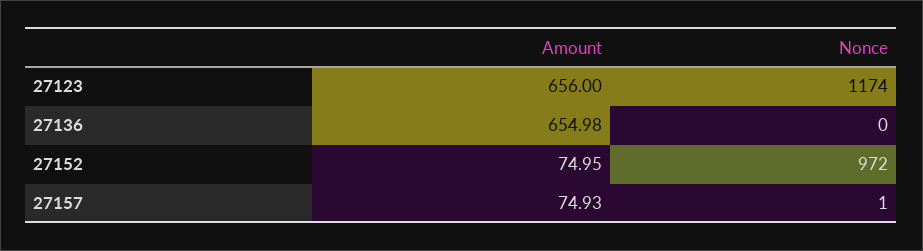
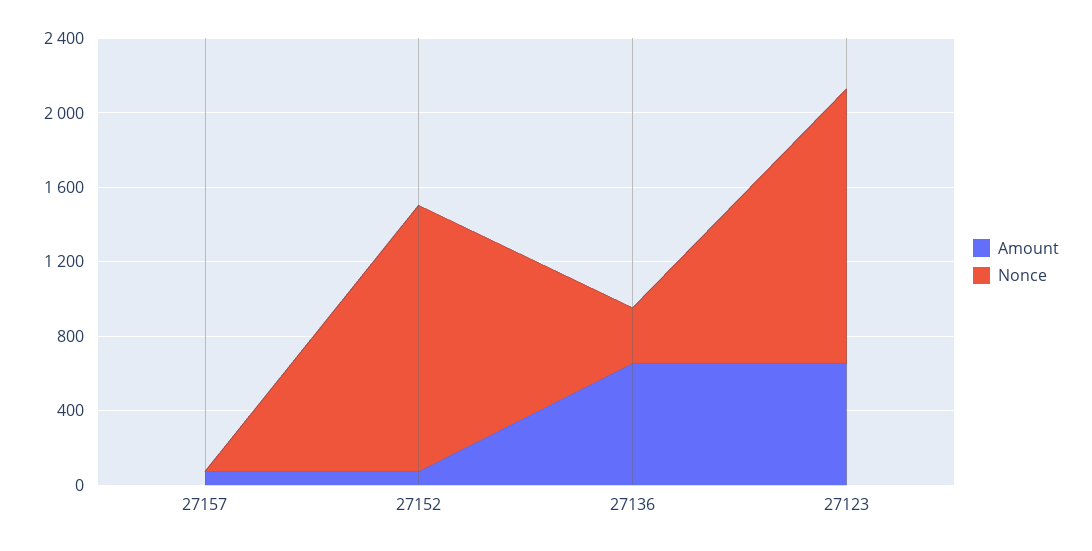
  {
    "Amount": {
      "27123": 656,
      "27136": 654.98,
      "27152": 74.95,
      "27157": 74.93
    },
    "Nonce": {
-     "27123": 1174,
+     "27123": 1500,
-     "27136": 0,
+     "27136": 300,
-     "27152": 972,
+     "27152": 1400,
      "27157": 1
    }
  }

